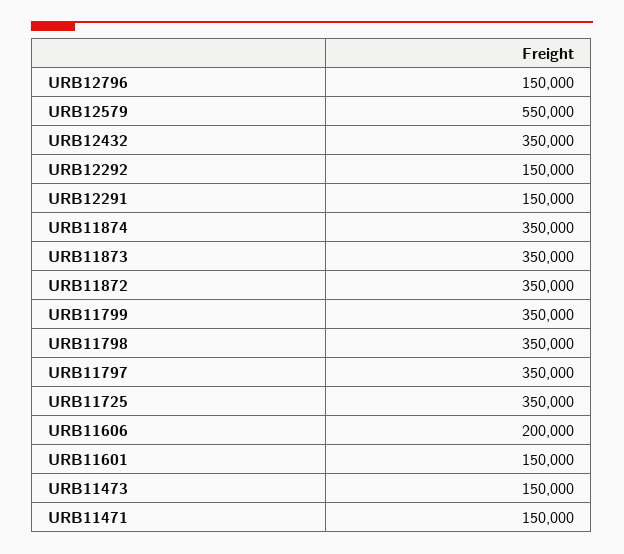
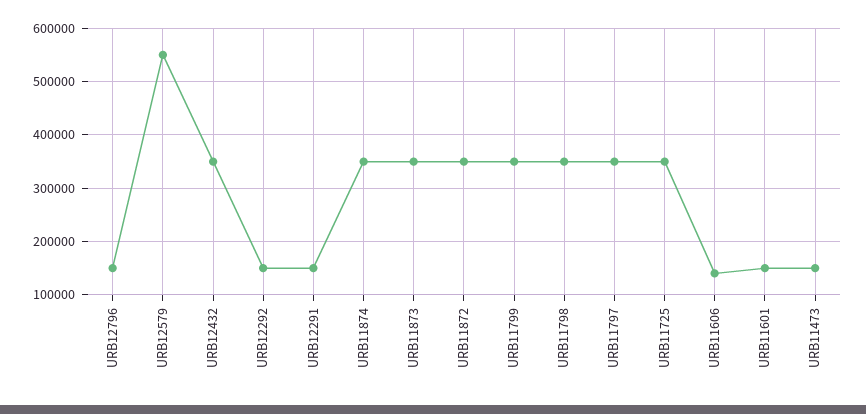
  {
    "URB12796": 150000,
    "URB12579": 550000,
    "URB12432": 350000,
    "URB12292": 150000,
    "URB12291": 150000,
    "URB11874": 350000,
    "URB11873": 350000,
    "URB11872": 350000,
    "URB11799": 350000,
    "URB11798": 350000,
    "URB11797": 350000,
    "URB11725": 350000,
-   "URB11606": 200000,
+   "URB11606": 140000,
    "URB11601": 150000,
-   "URB11473": 150000,
+   "URB11473": 150000
-   "URB11471": 150000
  }

